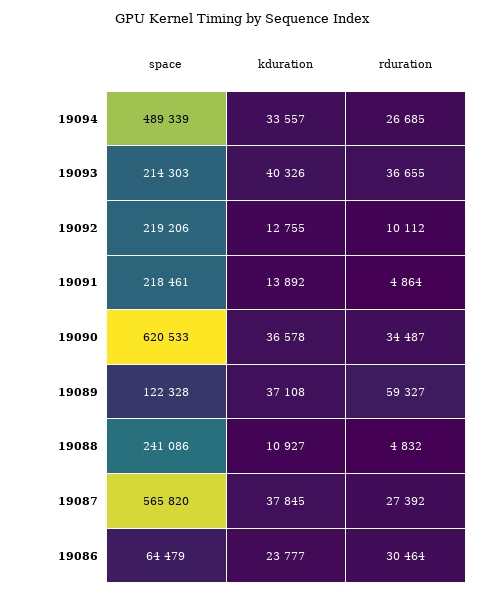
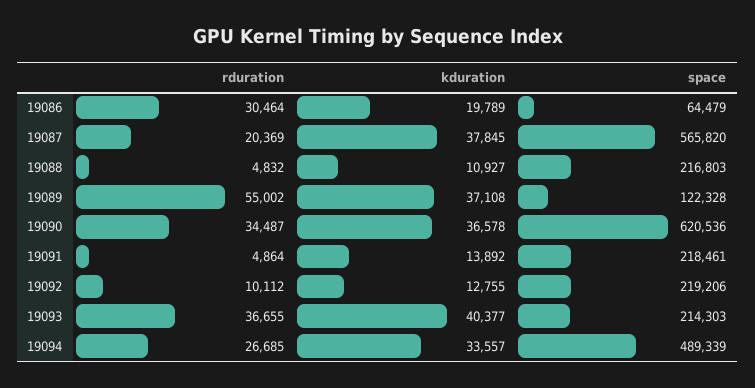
  {
    "space": {
      "19094": 489339,
      "19093": 214303,
      "19092": 219206,
      "19091": 218461,
-     "19090": 620533,
+     "19090": 620536,
      "19089": 122328,
-     "19088": 241086,
+     "19088": 216803,
      "19087": 565820,
      "19086": 64479
    },
    "kduration": {
      "19094": 33557,
-     "19093": 40326,
+     "19093": 40377,
      "19092": 12755,
      "19091": 13892,
      "19090": 36578,
      "19089": 37108,
      "19088": 10927,
      "19087": 37845,
-     "19086": 23777
+     "19086": 19789
    },
    "rduration": {
      "19094": 26685,
      "19093": 36655,
      "19092": 10112,
      "19091": 4864,
      "19090": 34487,
-     "19089": 59327,
+     "19089": 55002,
      "19088": 4832,
-     "19087": 27392,
+     "19087": 20369,
      "19086": 30464
    }
  }

